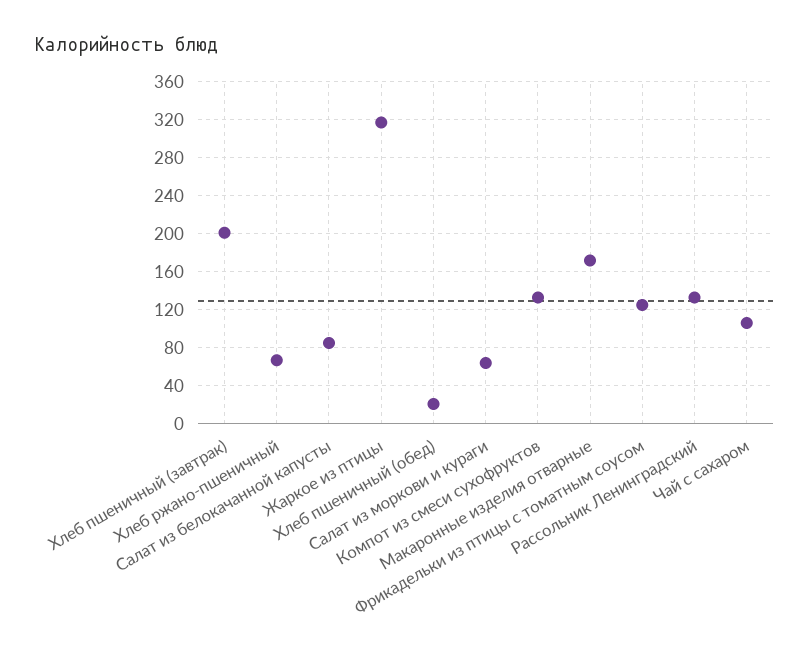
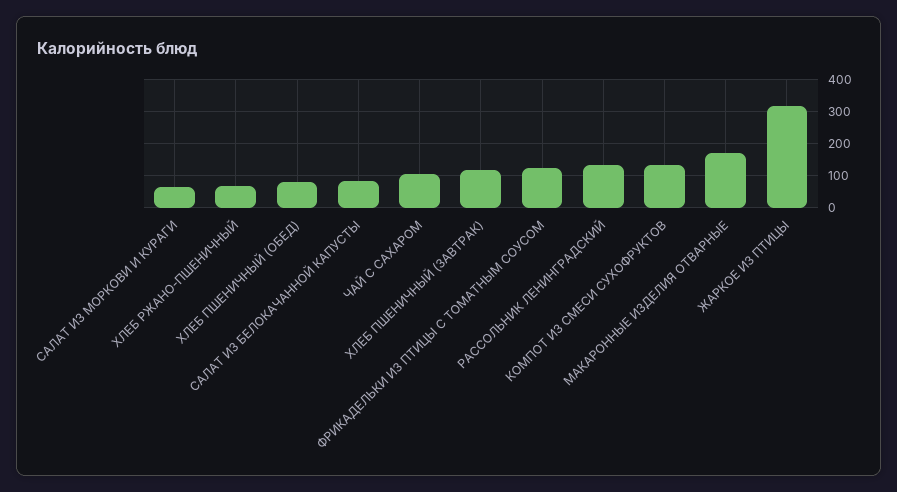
  {
-   "Хлеб пшеничный (завтрак)": 200,
+   "Хлеб пшеничный (завтрак)": 120,
    "Хлеб ржано-пшеничный": 70,
    "Салат из белокачанной капусты": 90,
    "Жаркое из птицы": 320,
-   "Хлеб пшеничный (обед)": 20,
+   "Хлеб пшеничный (обед)": 80,
    "Салат из моркови и кураги": 60,
    "Компот из смеси сухофруктов": 130,
    "Макаронные изделия отварные": 170,
    "Фрикадельки из птицы с томатным соусом": 130,
    "Рассольник Ленинградский": 130,
    "Чай с сахаром": 110
  }

